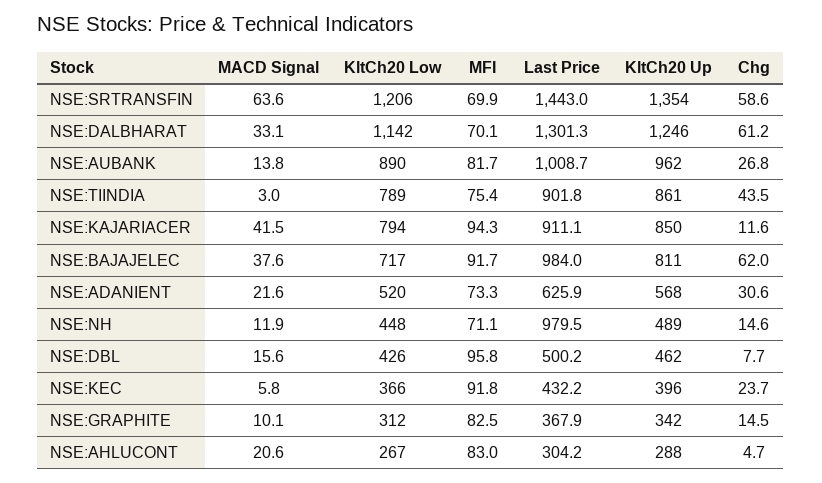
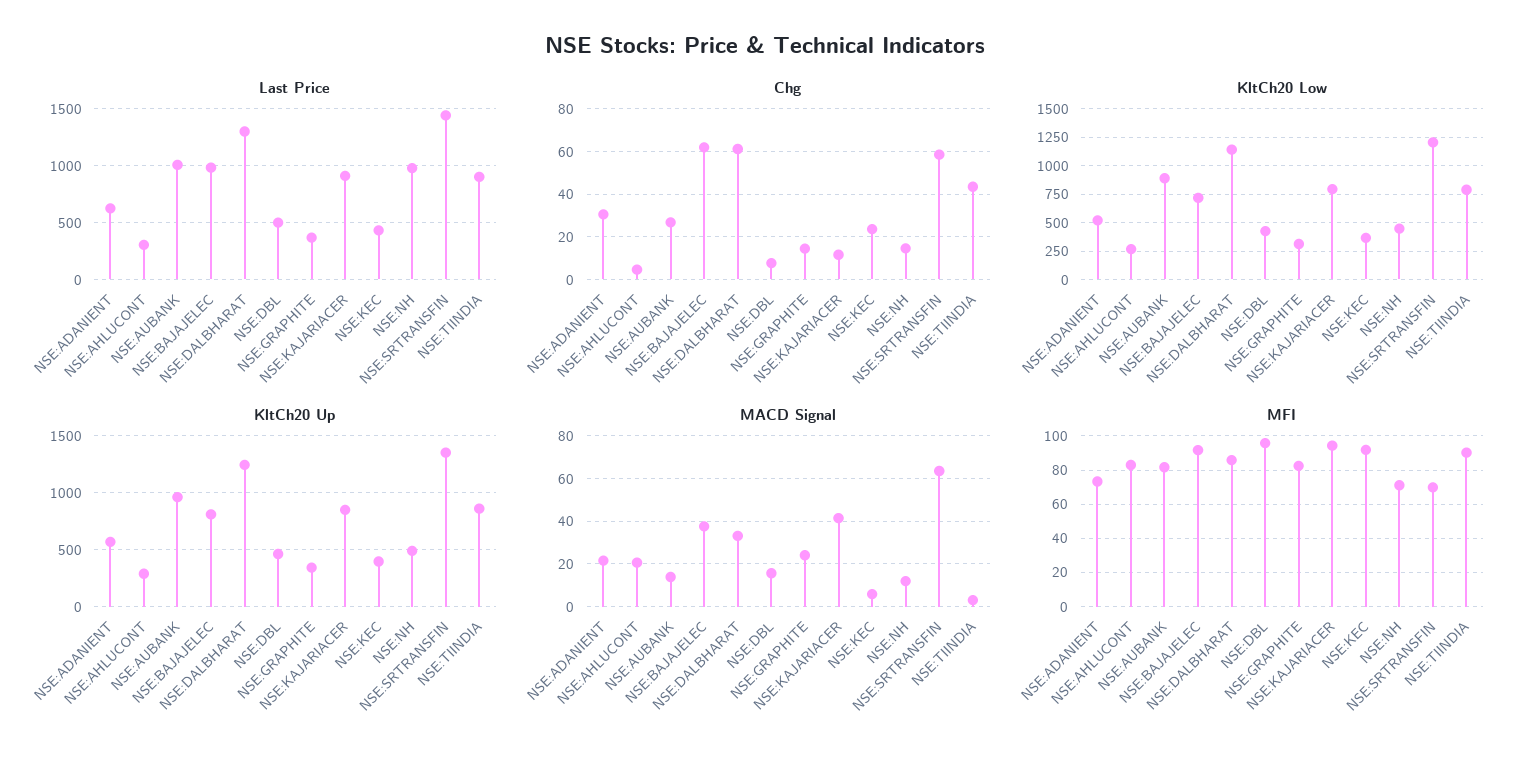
  {
    "MACD Signal": {
      "NSE:SRTRANSFIN": 63.6,
      "NSE:DALBHARAT": 33.1,
      "NSE:AUBANK": 13.8,
      "NSE:TIINDIA": 3,
      "NSE:KAJARIACER": 41.5,
      "NSE:BAJAJELEC": 37.6,
      "NSE:ADANIENT": 21.6,
      "NSE:NH": 11.9,
      "NSE:DBL": 15.6,
      "NSE:KEC": 5.8,
-     "NSE:GRAPHITE": 10.1,
+     "NSE:GRAPHITE": 25,
      "NSE:AHLUCONT": 20.6
    },
    "KltCh20 Low": {
      "NSE:SRTRANSFIN": 1206,
      "NSE:DALBHARAT": 1142,
      "NSE:AUBANK": 890,
      "NSE:TIINDIA": 789,
      "NSE:KAJARIACER": 794,
      "NSE:BAJAJELEC": 717,
      "NSE:ADANIENT": 520,
      "NSE:NH": 448,
      "NSE:DBL": 426,
      "NSE:KEC": 366,
      "NSE:GRAPHITE": 312,
      "NSE:AHLUCONT": 267
    },
    "MFI": {
      "NSE:SRTRANSFIN": 69.9,
-     "NSE:DALBHARAT": 70.1,
+     "NSE:DALBHARAT": 85,
      "NSE:AUBANK": 81.7,
-     "NSE:TIINDIA": 75.4,
+     "NSE:TIINDIA": 90,
      "NSE:KAJARIACER": 94.3,
      "NSE:BAJAJELEC": 91.7,
      "NSE:ADANIENT": 73.3,
      "NSE:NH": 71.1,
      "NSE:DBL": 95.8,
      "NSE:KEC": 91.8,
      "NSE:GRAPHITE": 82.5,
      "NSE:AHLUCONT": 83
    },
    "Last Price": {
      "NSE:SRTRANSFIN": 1443,
      "NSE:DALBHARAT": 1301.3,
      "NSE:AUBANK": 1008.7,
      "NSE:TIINDIA": 901.8,
      "NSE:KAJARIACER": 911.1,
      "NSE:BAJAJELEC": 984,
      "NSE:ADANIENT": 625.9,
      "NSE:NH": 979.5,
      "NSE:DBL": 500.2,
      "NSE:KEC": 432.2,
      "NSE:GRAPHITE": 367.9,
      "NSE:AHLUCONT": 304.2
    },
    "KltCh20 Up": {
      "NSE:SRTRANSFIN": 1354,
      "NSE:DALBHARAT": 1246,
      "NSE:AUBANK": 962,
      "NSE:TIINDIA": 861,
      "NSE:KAJARIACER": 850,
      "NSE:BAJAJELEC": 811,
      "NSE:ADANIENT": 568,
      "NSE:NH": 489,
      "NSE:DBL": 462,
      "NSE:KEC": 396,
      "NSE:GRAPHITE": 342,
      "NSE:AHLUCONT": 288
    },
    "Chg": {
      "NSE:SRTRANSFIN": 58.6,
      "NSE:DALBHARAT": 61.2,
      "NSE:AUBANK": 26.8,
      "NSE:TIINDIA": 43.5,
      "NSE:KAJARIACER": 11.6,
      "NSE:BAJAJELEC": 62,
      "NSE:ADANIENT": 30.6,
      "NSE:NH": 14.6,
      "NSE:DBL": 7.7,
      "NSE:KEC": 23.7,
      "NSE:GRAPHITE": 14.5,
      "NSE:AHLUCONT": 4.7
    }
  }

